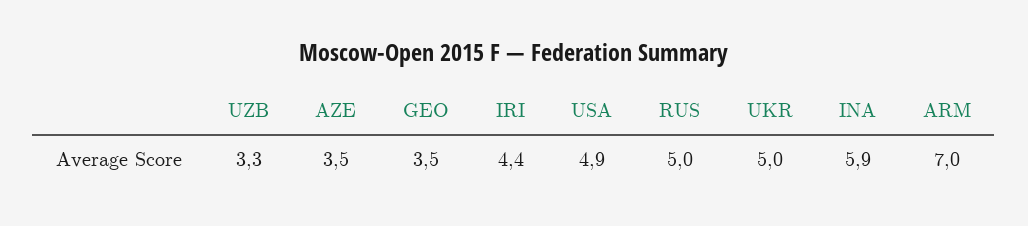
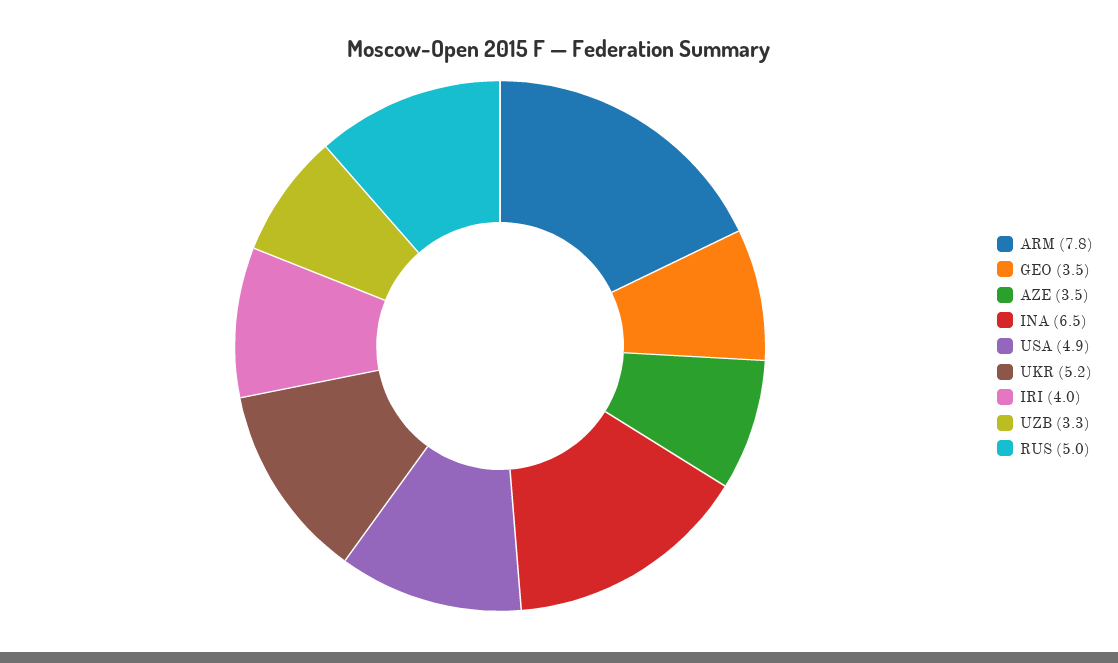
  {
    "UZB": 3.3,
    "AZE": 3.5,
    "GEO": 3.5,
-   "IRI": 4.4,
+   "IRI": 4,
    "USA": 4.9,
    "RUS": 5,
-   "UKR": 5,
+   "UKR": 5.2,
-   "INA": 5.9,
+   "INA": 6.5,
-   "ARM": 7
+   "ARM": 7.8
  }

